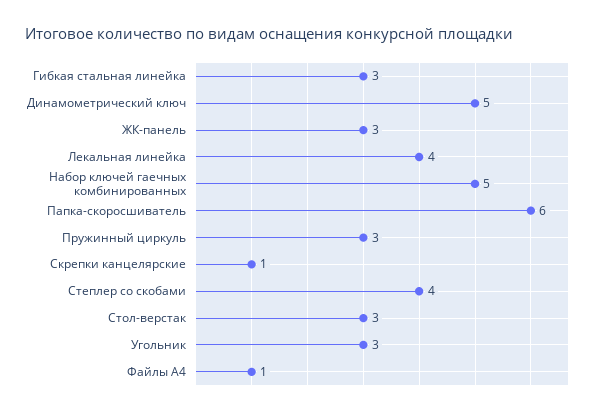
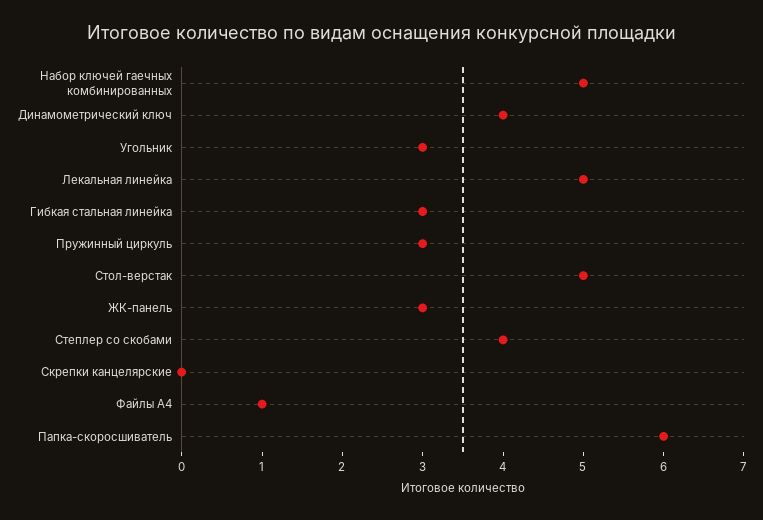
  {
    "Гибкая стальная линейка": 3,
-   "Динамометрический ключ": 5,
+   "Динамометрический ключ": 4,
    "ЖК-панель": 3,
-   "Лекальная линейка": 4,
+   "Лекальная линейка": 5,
    "Набор ключей гаечных комбинированных": 5,
    "Папка-скоросшиватель": 6,
    "Пружинный циркуль": 3,
-   "Скрепки канцелярские": 1,
+   "Скрепки канцелярские": 0,
    "Степлер со скобами": 4,
-   "Стол-верстак": 3,
+   "Стол-верстак": 5,
    "Угольник": 3,
    "Файлы А4": 1
  }

